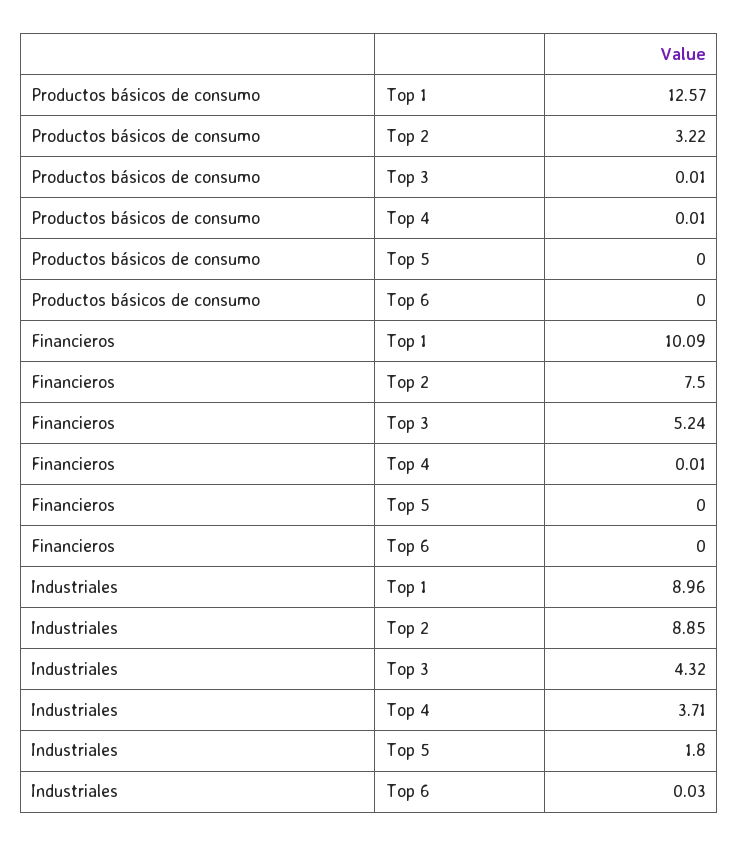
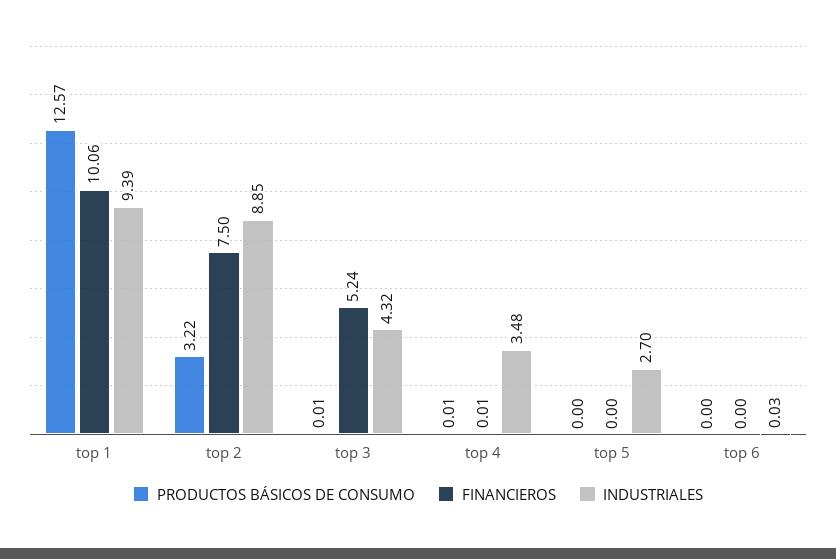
  {
    "Productos básicos de consumo": {
      "Top 1": 12.57,
      "Top 2": 3.22,
      "Top 3": 0.01,
      "Top 4": 0.01,
      "Top 5": 0,
      "Top 6": 0
    },
    "Financieros": {
-     "Top 1": 10.09,
+     "Top 1": 10.06,
      "Top 2": 7.5,
      "Top 3": 5.24,
      "Top 4": 0.01,
      "Top 5": 0,
      "Top 6": 0
    },
    "Industriales": {
-     "Top 1": 8.96,
+     "Top 1": 9.39,
      "Top 2": 8.85,
      "Top 3": 4.32,
-     "Top 4": 3.71,
+     "Top 4": 3.48,
-     "Top 5": 1.8,
+     "Top 5": 2.7,
      "Top 6": 0.03
    }
  }

